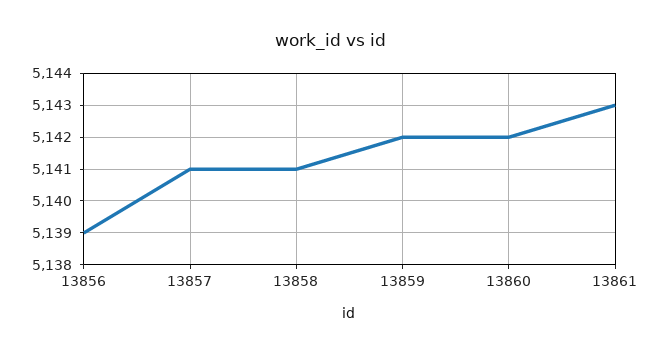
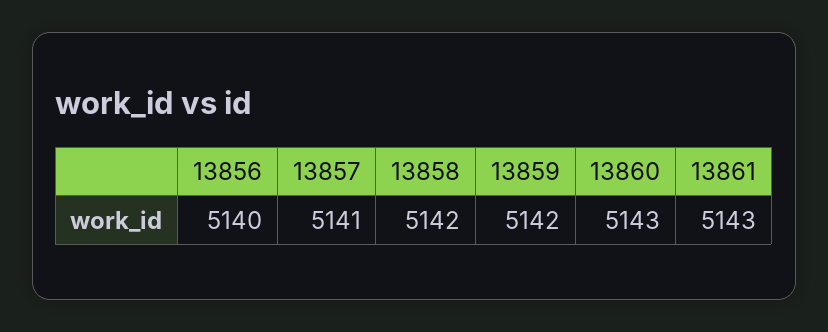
  {
-   "13856": 5139,
+   "13856": 5140,
    "13857": 5141,
-   "13858": 5141,
+   "13858": 5142,
    "13859": 5142,
-   "13860": 5142,
+   "13860": 5143,
    "13861": 5143
  }

